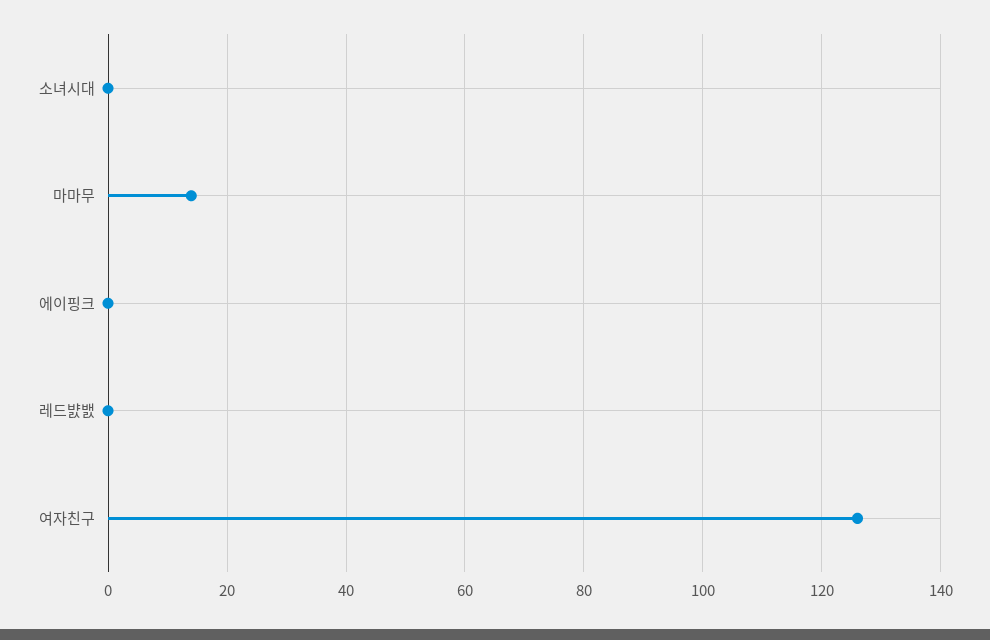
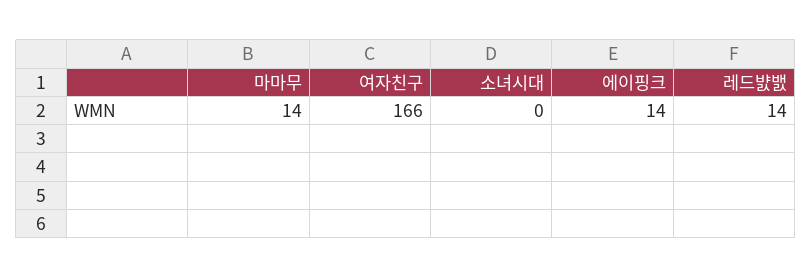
  {
    "소녀시대": 0,
    "마마무": 14,
-   "에이핑크": 0,
+   "에이핑크": 14,
-   "레드뱘밼": 0,
+   "레드뱘밼": 14,
-   "여자친구": 125
+   "여자친구": 166
  }

